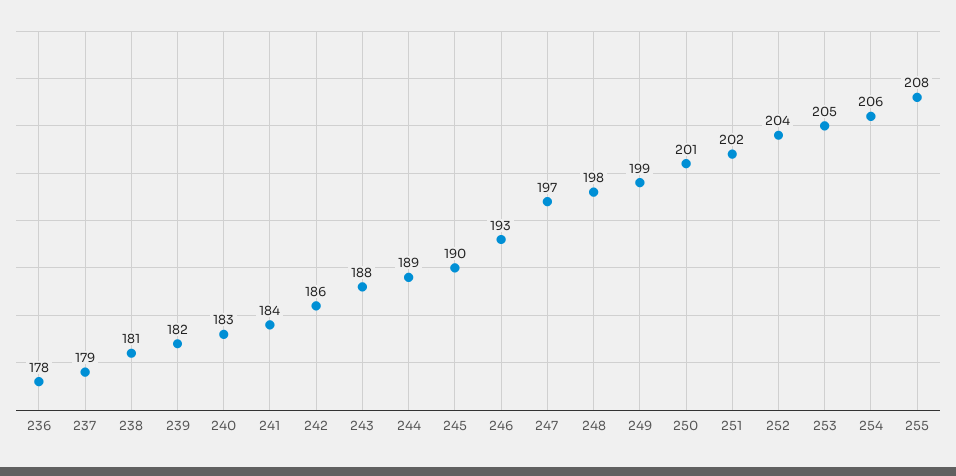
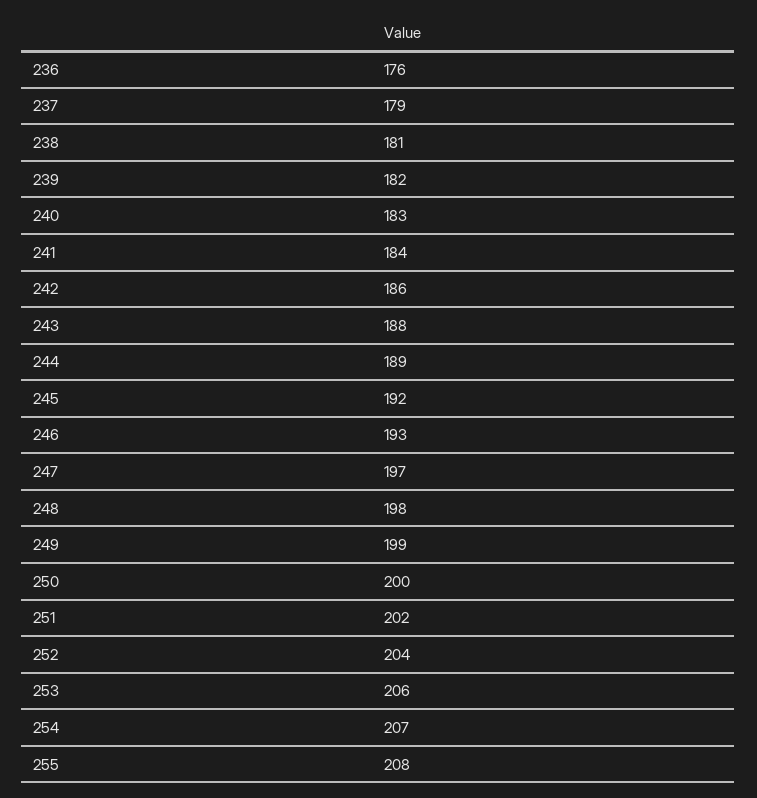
  {
-   "236": 178,
+   "236": 176,
    "237": 179,
    "238": 181,
    "239": 182,
    "240": 183,
    "241": 184,
    "242": 186,
    "243": 188,
    "244": 189,
-   "245": 190,
+   "245": 192,
    "246": 193,
    "247": 197,
    "248": 198,
    "249": 199,
-   "250": 201,
+   "250": 200,
    "251": 202,
    "252": 204,
-   "253": 205,
+   "253": 206,
-   "254": 206,
+   "254": 207,
    "255": 208
  }

